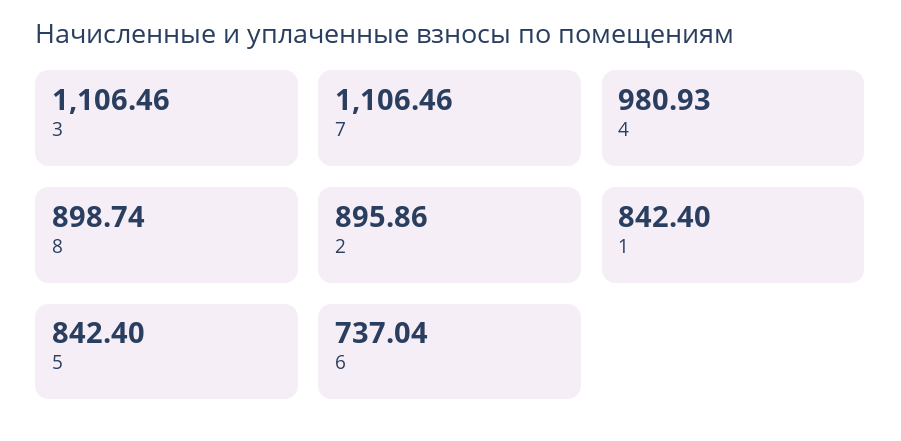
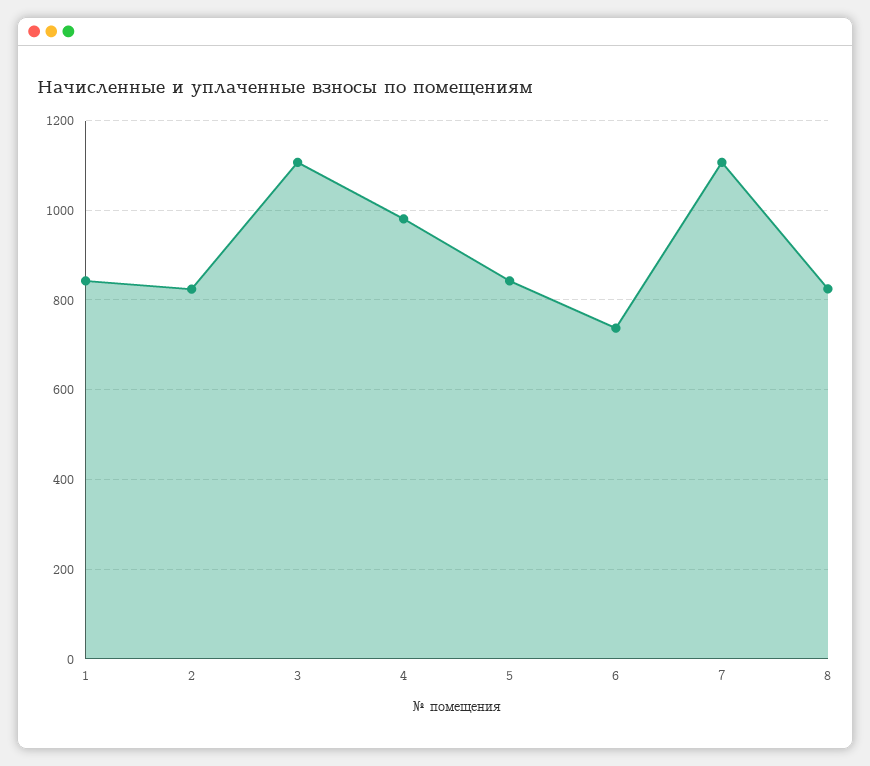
  {
    "3": 1106.46,
    "7": 1106.46,
    "4": 980.93,
-   "8": 898.74,
+   "8": 820,
-   "2": 895.86,
+   "2": 820,
    "1": 842.4,
    "5": 842.4,
    "6": 737.04
  }

